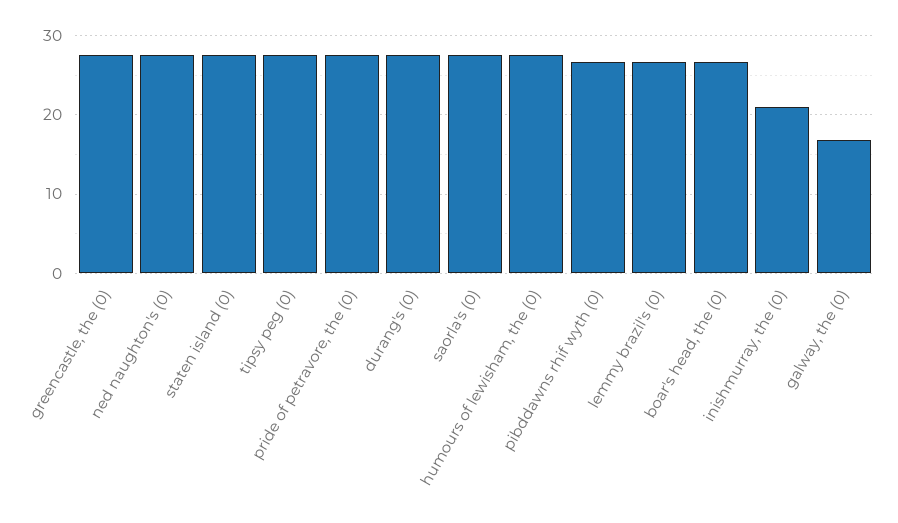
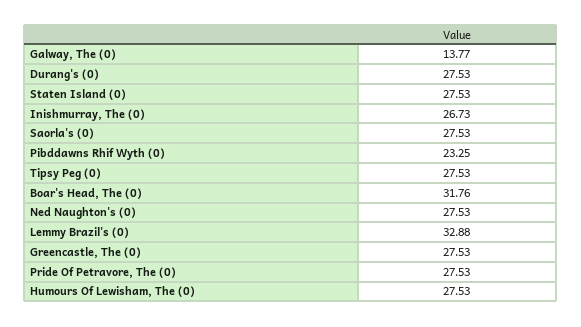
  {
    "greencastle, the (0)": 27.53,
    "ned naughton's (0)": 27.53,
    "staten island (0)": 27.53,
    "tipsy peg (0)": 27.53,
    "pride of petravore, the (0)": 27.53,
    "durang's (0)": 27.53,
    "saorla's (0)": 27.53,
    "humours of lewisham, the (0)": 27.53,
-   "pibddawns rhif wyth (0)": 27,
+   "pibddawns rhif wyth (0)": 23.25,
-   "lemmy brazil's (0)": 27,
+   "lemmy brazil's (0)": 32.88,
-   "boar's head, the (0)": 27,
+   "boar's head, the (0)": 31.76,
-   "inishmurray, the (0)": 21,
+   "inishmurray, the (0)": 26.73,
-   "galway, the (0)": 17
+   "galway, the (0)": 13.77
  }

